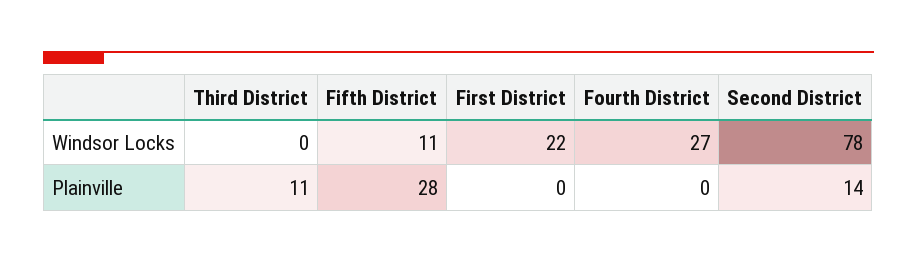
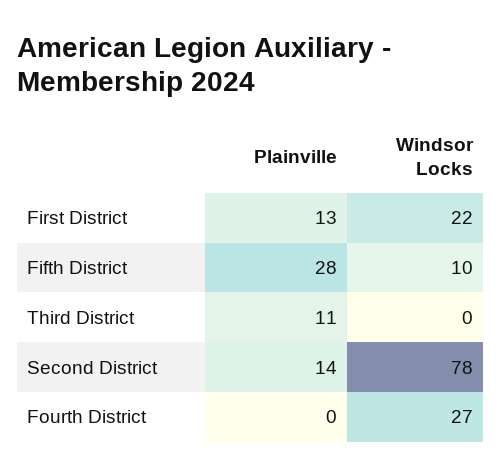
  {
    "Third District": {
      "Windsor Locks": 0,
      "Plainville": 11
    },
    "Fifth District": {
-     "Windsor Locks": 11,
+     "Windsor Locks": 10,
      "Plainville": 28
    },
    "First District": {
      "Windsor Locks": 22,
-     "Plainville": 0
+     "Plainville": 13
    },
    "Fourth District": {
      "Windsor Locks": 27,
      "Plainville": 0
    },
    "Second District": {
      "Windsor Locks": 78,
      "Plainville": 14
    }
  }

